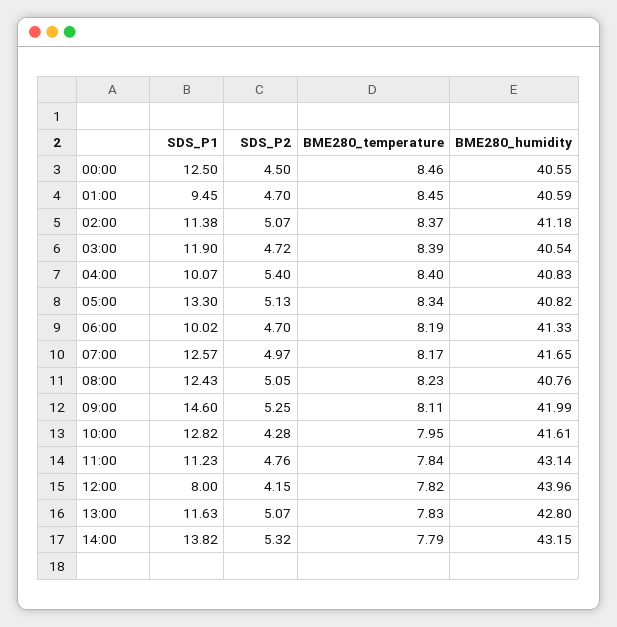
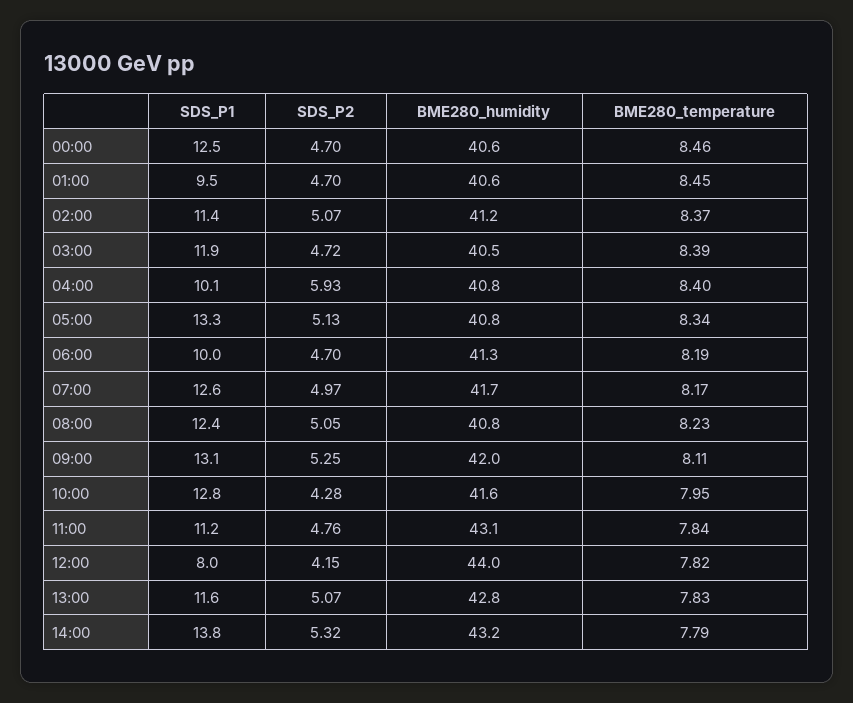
  {
    "SDS_P1": {
      "00:00": 12.5,
      "01:00": 9.45,
      "02:00": 11.38,
      "03:00": 11.9,
      "04:00": 10.07,
      "05:00": 13.3,
      "06:00": 10.02,
      "07:00": 12.57,
      "08:00": 12.43,
-     "09:00": 14.6,
+     "09:00": 13.1,
      "10:00": 12.82,
      "11:00": 11.23,
      "12:00": 8,
      "13:00": 11.63,
      "14:00": 13.82
    },
    "SDS_P2": {
-     "00:00": 4.5,
+     "00:00": 4.7,
      "01:00": 4.7,
      "02:00": 5.07,
      "03:00": 4.72,
-     "04:00": 5.4,
+     "04:00": 5.93,
      "05:00": 5.13,
      "06:00": 4.7,
      "07:00": 4.97,
      "08:00": 5.05,
      "09:00": 5.25,
      "10:00": 4.28,
      "11:00": 4.76,
      "12:00": 4.15,
      "13:00": 5.07,
      "14:00": 5.32
    },
    "BME280_temperature": {
      "00:00": 8.46,
      "01:00": 8.45,
      "02:00": 8.37,
      "03:00": 8.39,
      "04:00": 8.4,
      "05:00": 8.34,
      "06:00": 8.19,
      "07:00": 8.17,
      "08:00": 8.23,
      "09:00": 8.11,
      "10:00": 7.95,
      "11:00": 7.84,
      "12:00": 7.82,
      "13:00": 7.83,
      "14:00": 7.79
    },
    "BME280_humidity": {
      "00:00": 40.55,
      "01:00": 40.59,
      "02:00": 41.18,
      "03:00": 40.54,
      "04:00": 40.83,
      "05:00": 40.82,
      "06:00": 41.33,
      "07:00": 41.65,
      "08:00": 40.76,
      "09:00": 41.99,
      "10:00": 41.61,
      "11:00": 43.14,
      "12:00": 43.96,
      "13:00": 42.8,
      "14:00": 43.15
    }
  }

